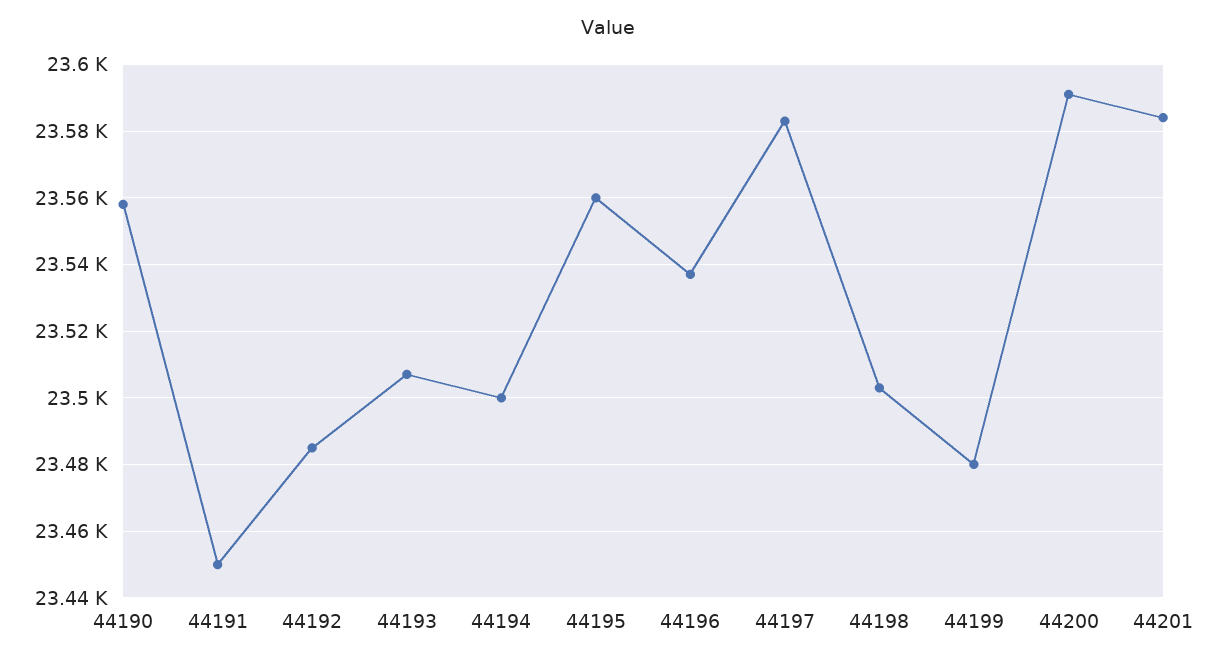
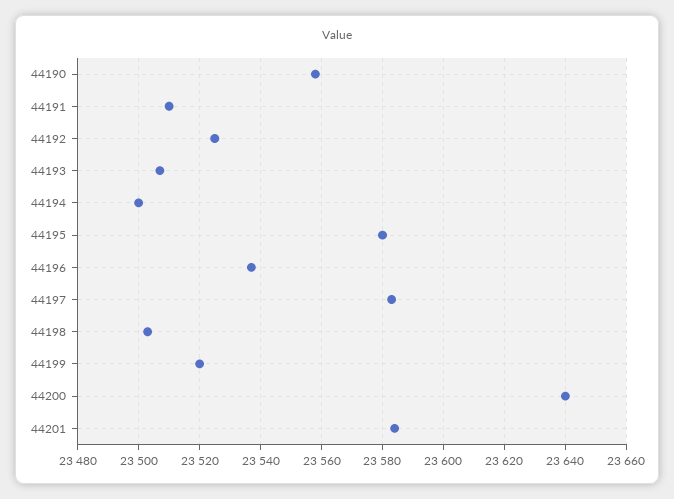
  {
    "44190": 23560,
-   "44191": 23450,
+   "44191": 23510,
-   "44192": 23485,
+   "44192": 23525,
    "44193": 23505,
    "44194": 23500,
-   "44195": 23560,
+   "44195": 23580,
    "44196": 23535,
    "44197": 23585,
    "44198": 23505,
-   "44199": 23480,
+   "44199": 23520,
-   "44200": 23590,
+   "44200": 23640,
    "44201": 23585
  }

